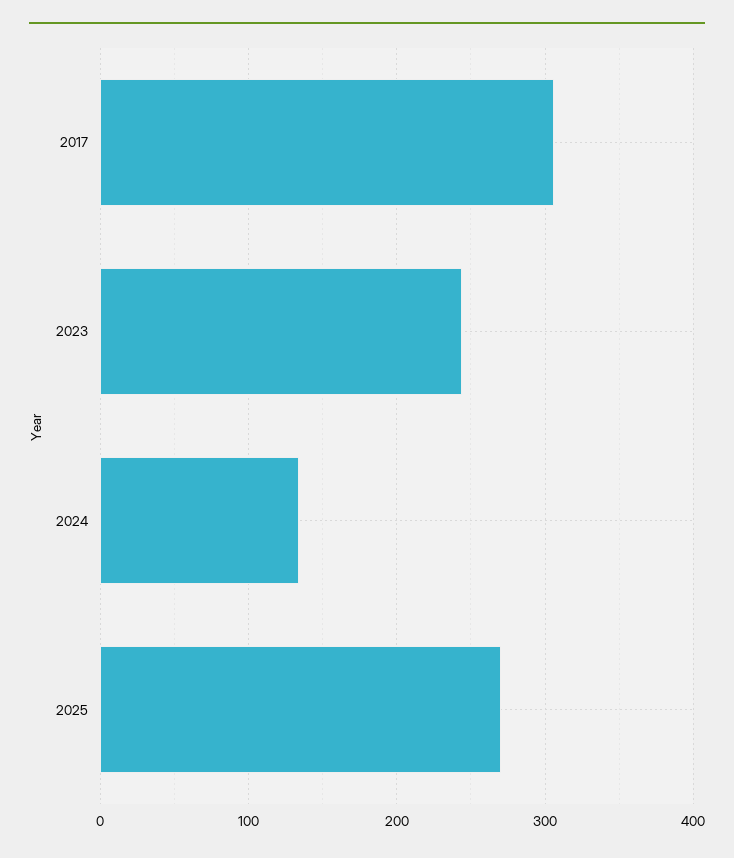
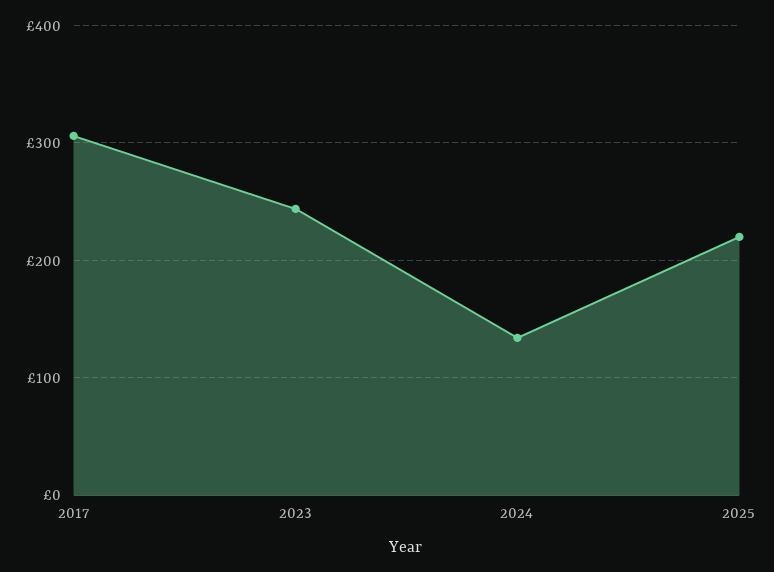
  {
    "2017": 310,
    "2023": 240,
    "2024": 130,
-   "2025": 270
+   "2025": 220
  }

